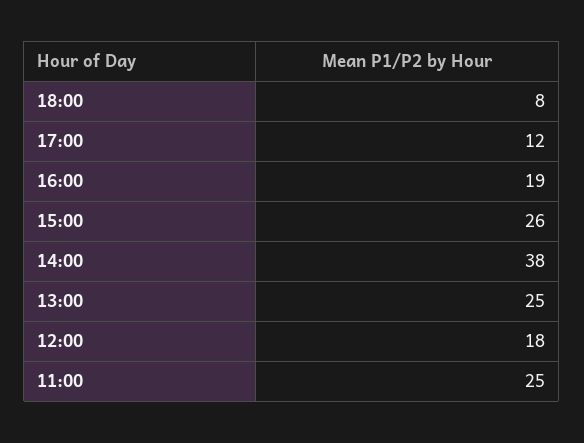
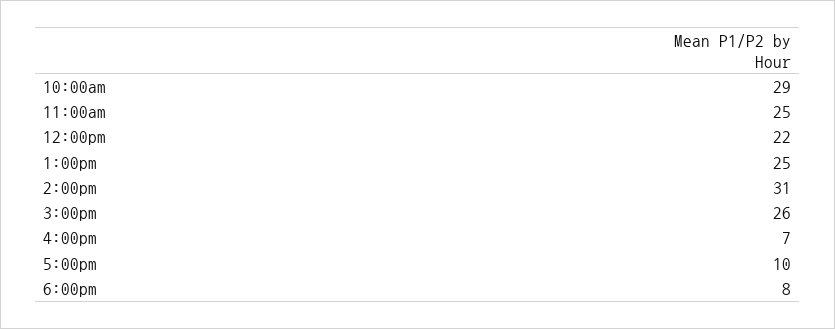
  {
    "18:00": 8,
-   "17:00": 12,
+   "17:00": 10,
-   "16:00": 19,
+   "16:00": 7,
    "15:00": 26,
-   "14:00": 38,
+   "14:00": 31,
    "13:00": 25,
-   "12:00": 18,
+   "12:00": 22,
-   "11:00": 25
+   "11:00": 25,
+   "10:00am": 29
  }

